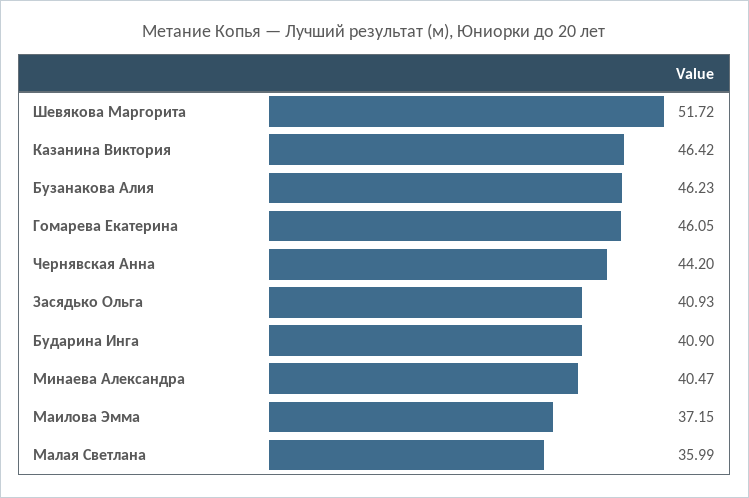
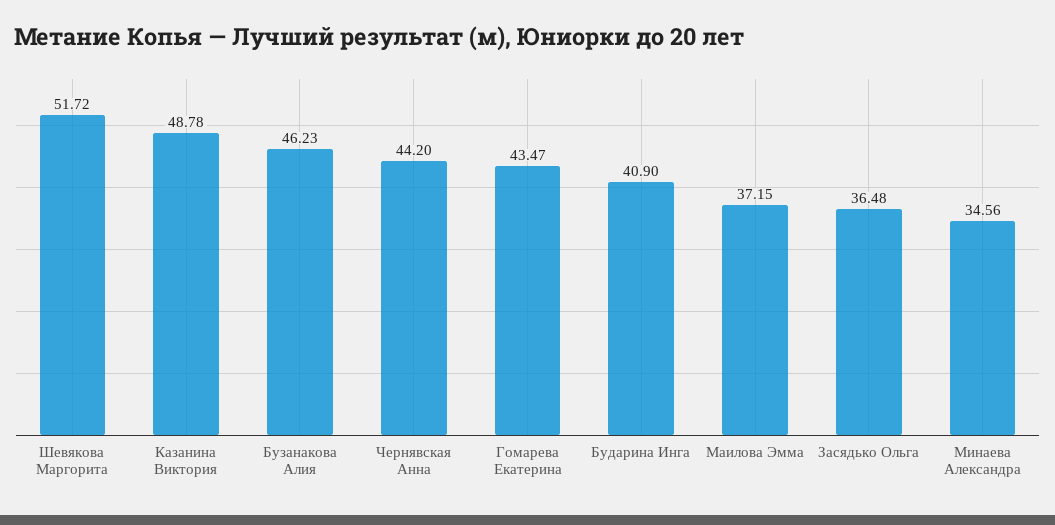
  {
    "Шевякова Маргорита": 51.72,
-   "Казанина Виктория": 46.42,
+   "Казанина Виктория": 48.78,
    "Бузанакова Алия": 46.23,
-   "Гомарева Екатерина": 46.05,
+   "Гомарева Екатерина": 43.47,
    "Чернявская Анна": 44.2,
-   "Засядько Ольга": 40.93,
+   "Засядько Ольга": 36.48,
    "Бударина Инга": 40.9,
-   "Минаева Александра": 40.47,
+   "Минаева Александра": 34.56,
-   "Маилова Эмма": 37.15,
+   "Маилова Эмма": 37.15
-   "Малая Светлана": 35.99
  }

